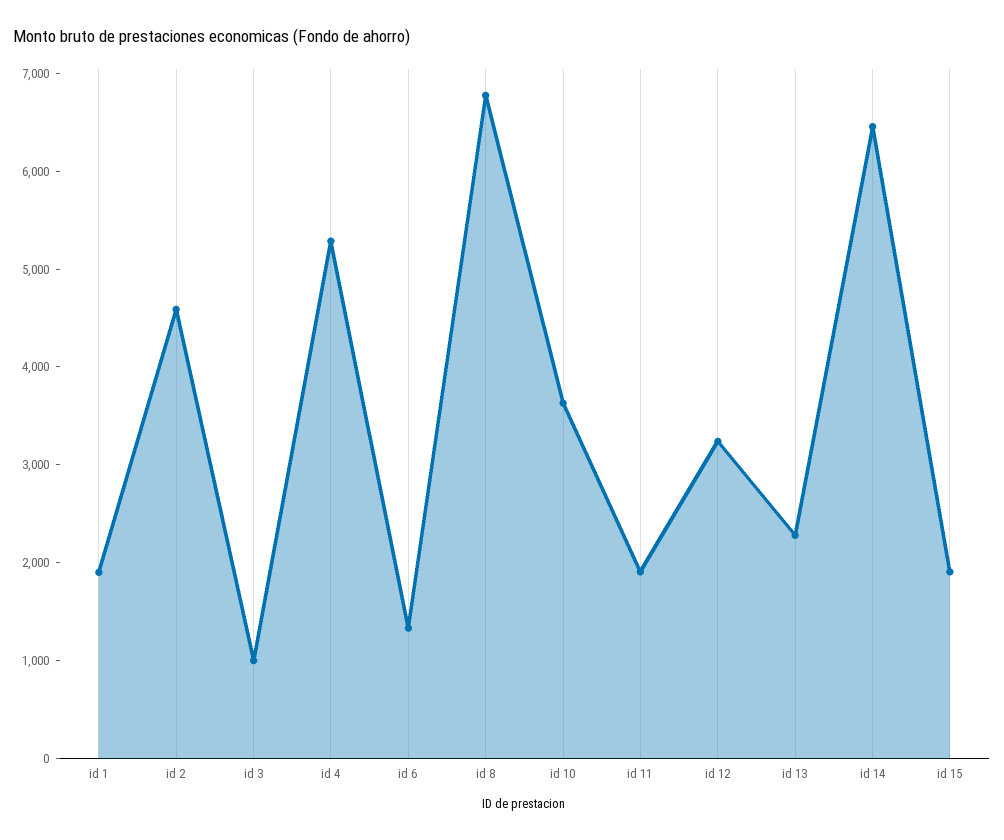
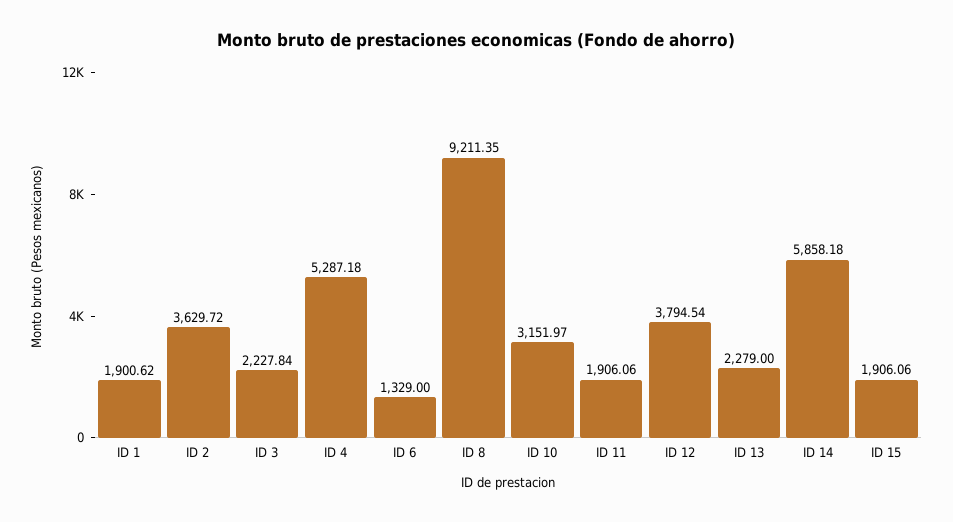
  {
    "id 1": 1900.62,
-   "id 2": 4600,
+   "id 2": 3629.72,
-   "id 3": 1000,
+   "id 3": 2227.84,
    "id 4": 5287.18,
    "id 6": 1329,
-   "id 8": 6800,
+   "id 8": 9211.35,
-   "id 10": 3600,
+   "id 10": 3151.97,
    "id 11": 1906.06,
-   "id 12": 3200,
+   "id 12": 3794.54,
    "id 13": 2279,
-   "id 14": 6400,
+   "id 14": 5858.18,
    "id 15": 1906.06
  }

